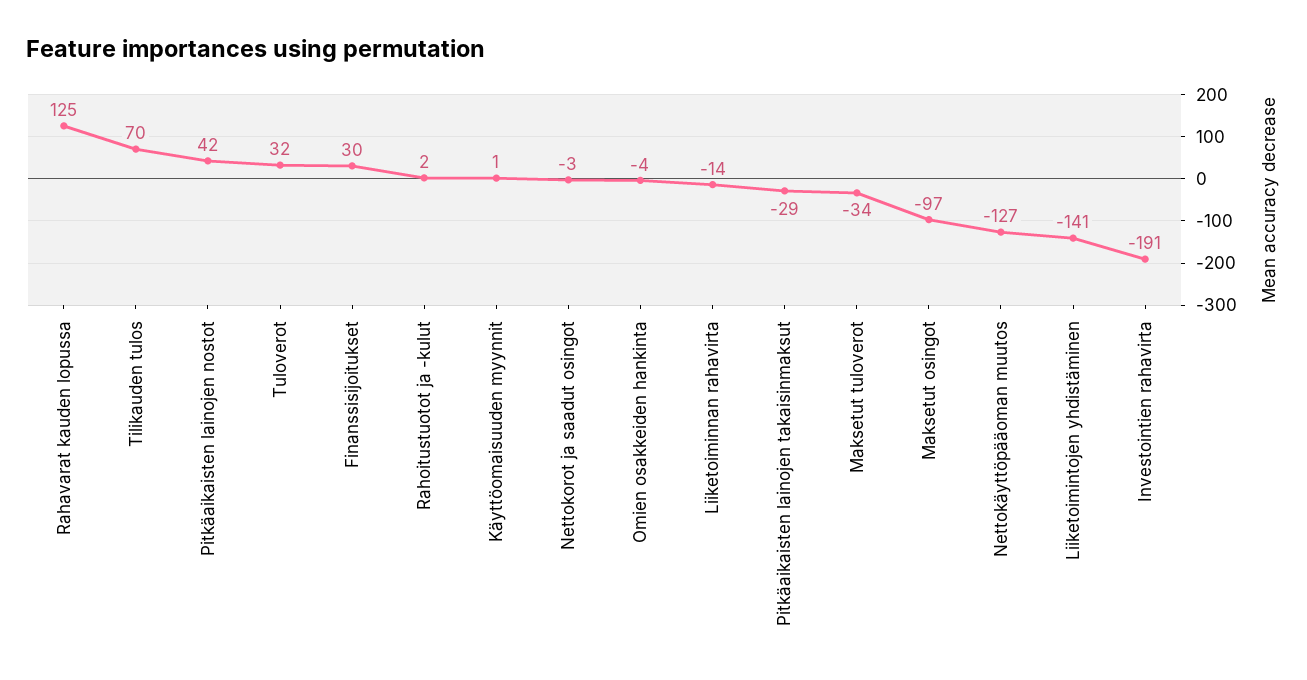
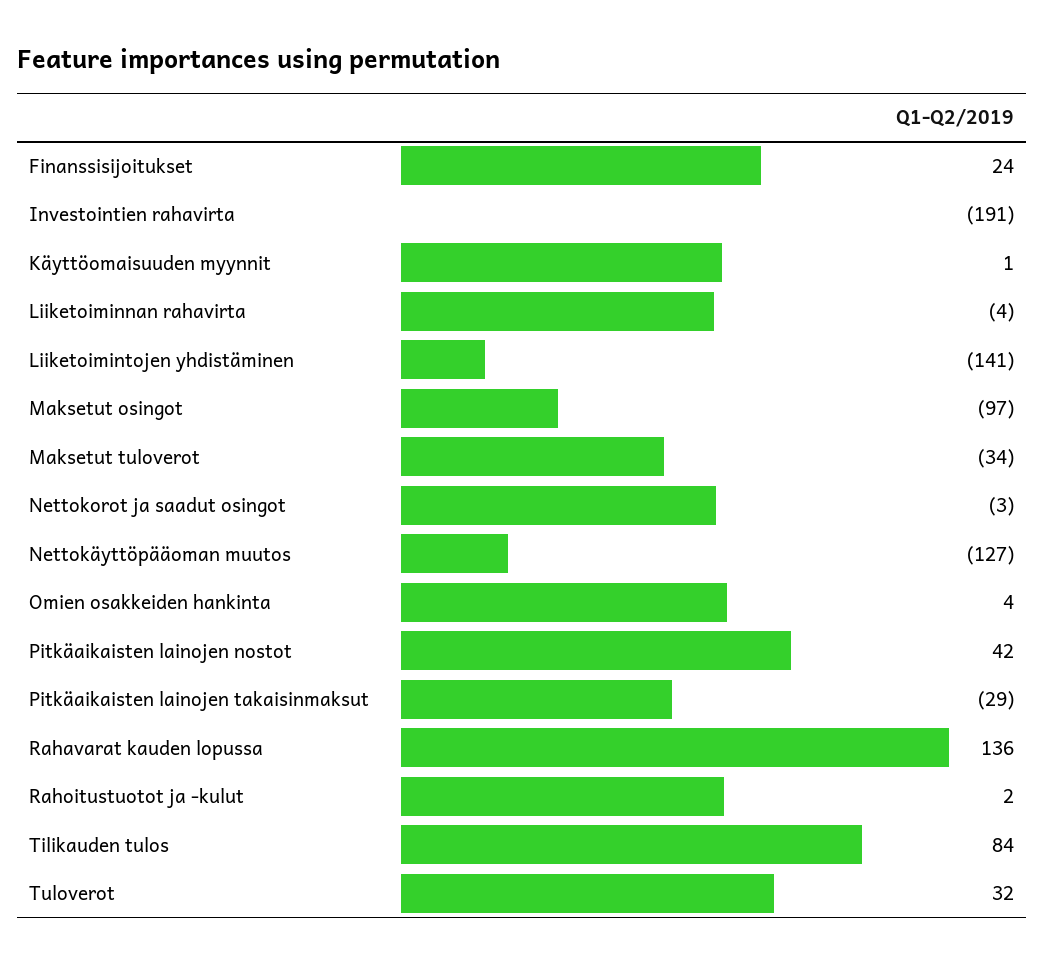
  {
-   "Rahavarat kauden lopussa": 125,
+   "Rahavarat kauden lopussa": 136,
-   "Tilikauden tulos": 70,
+   "Tilikauden tulos": 84,
    "Pitkäaikaisten lainojen nostot": 42,
    "Tuloverot": 32,
-   "Finanssisijoitukset": 30,
+   "Finanssisijoitukset": 24,
    "Rahoitustuotot ja -kulut": 2,
    "Käyttöomaisuuden myynnit": 1,
    "Nettokorot ja saadut osingot": -3,
-   "Omien osakkeiden hankinta": -4,
+   "Omien osakkeiden hankinta": 4,
-   "Liiketoiminnan rahavirta": -14,
+   "Liiketoiminnan rahavirta": -4,
    "Pitkäaikaisten lainojen takaisinmaksut": -29,
    "Maksetut tuloverot": -34,
    "Maksetut osingot": -97,
    "Nettokäyttöpääoman muutos": -127,
    "Liiketoimintojen yhdistäminen": -141,
    "Investointien rahavirta": -191
  }

